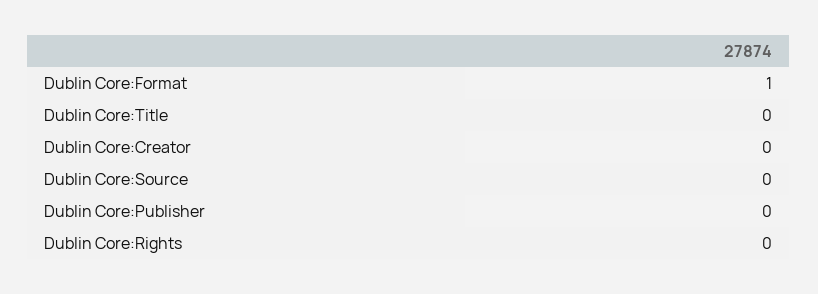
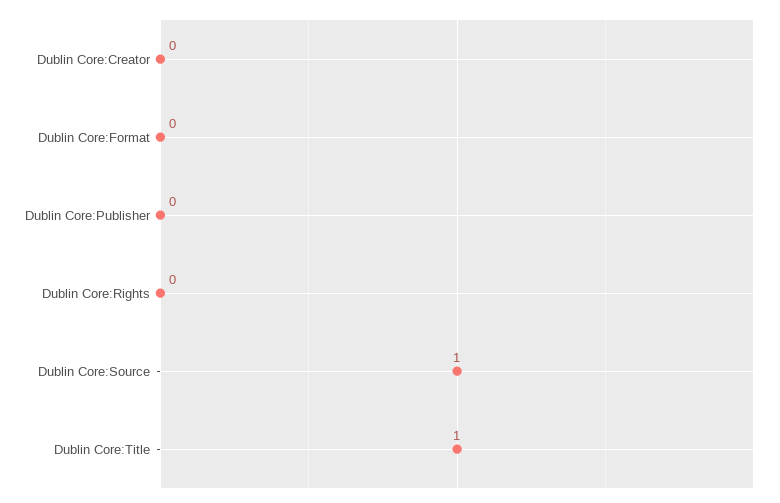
  {
-   "Dublin Core:Format": 1,
+   "Dublin Core:Format": 0,
-   "Dublin Core:Title": 0,
+   "Dublin Core:Title": 1,
    "Dublin Core:Creator": 0,
-   "Dublin Core:Source": 0,
+   "Dublin Core:Source": 1,
    "Dublin Core:Publisher": 0,
    "Dublin Core:Rights": 0
  }

